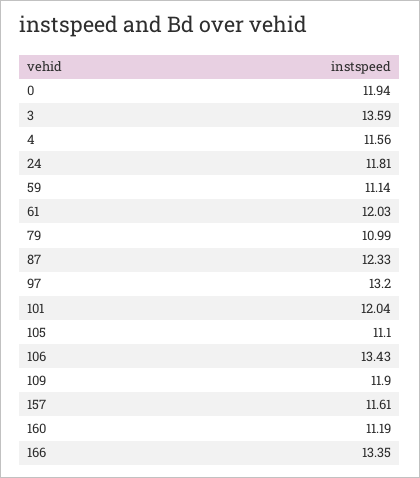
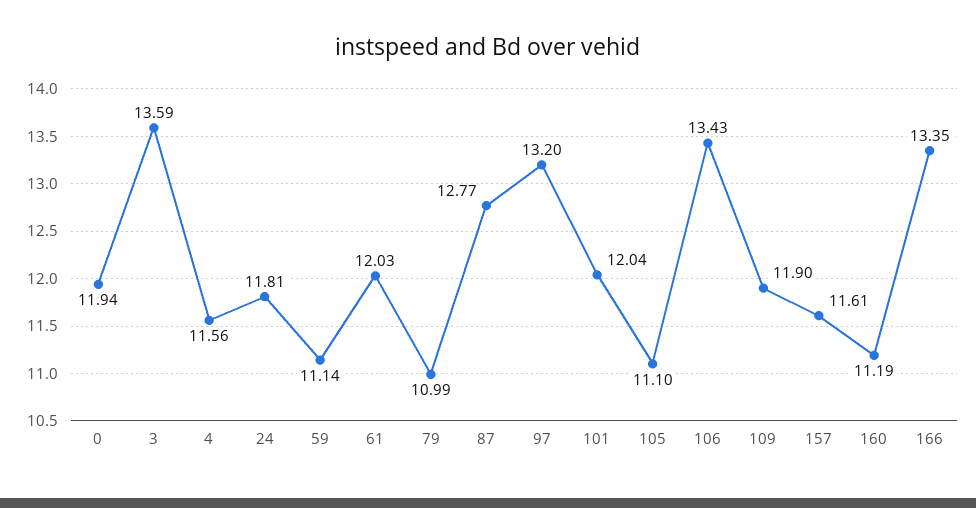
  {
    "0": 11.94,
    "3": 13.59,
    "4": 11.56,
    "24": 11.81,
    "59": 11.14,
    "61": 12.03,
    "79": 10.99,
-   "87": 12.33,
+   "87": 12.77,
    "97": 13.2,
    "101": 12.04,
    "105": 11.1,
    "106": 13.43,
    "109": 11.9,
    "157": 11.61,
    "160": 11.19,
    "166": 13.35
  }

